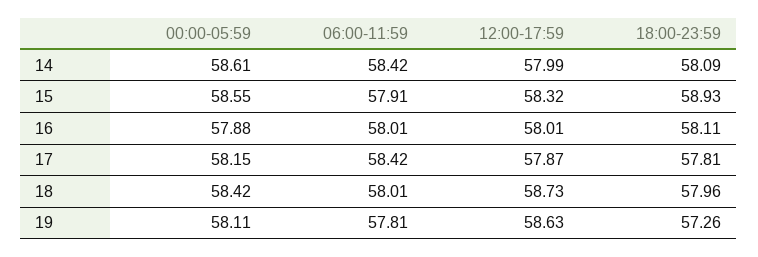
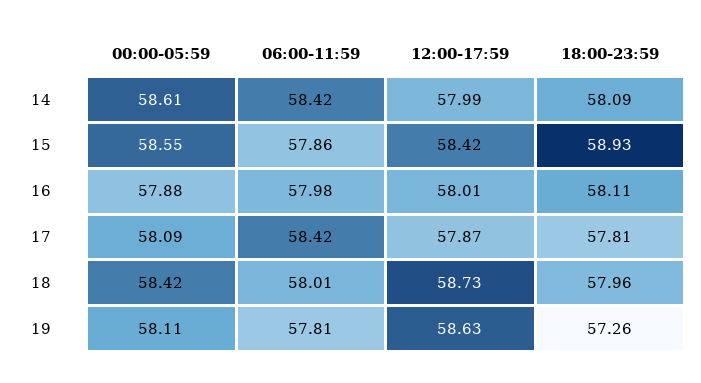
  {
    "00:00-05:59": {
      "14": 58.61,
      "15": 58.55,
      "16": 57.88,
-     "17": 58.15,
+     "17": 58.09,
      "18": 58.42,
      "19": 58.11
    },
    "06:00-11:59": {
      "14": 58.42,
-     "15": 57.91,
+     "15": 57.86,
-     "16": 58.01,
+     "16": 57.98,
      "17": 58.42,
      "18": 58.01,
      "19": 57.81
    },
    "12:00-17:59": {
      "14": 57.99,
-     "15": 58.32,
+     "15": 58.42,
      "16": 58.01,
      "17": 57.87,
      "18": 58.73,
      "19": 58.63
    },
    "18:00-23:59": {
      "14": 58.09,
      "15": 58.93,
      "16": 58.11,
      "17": 57.81,
      "18": 57.96,
      "19": 57.26
    }
  }

